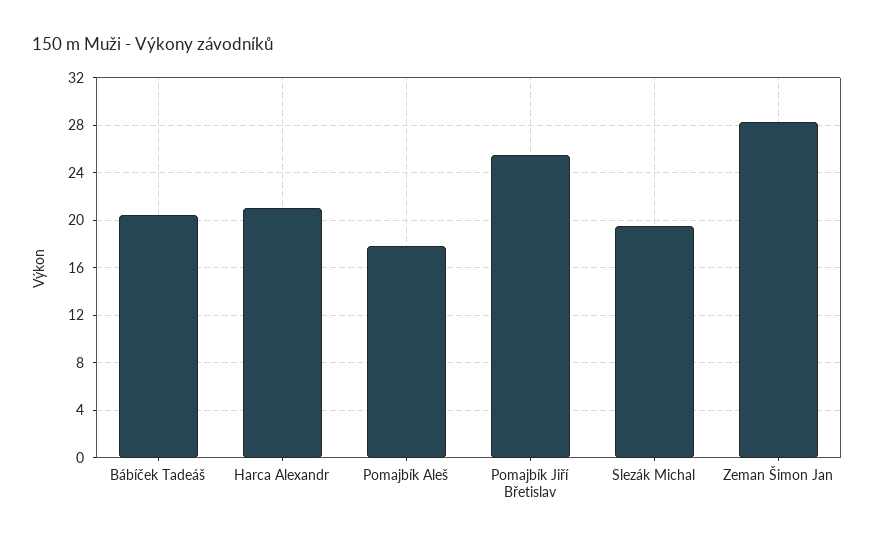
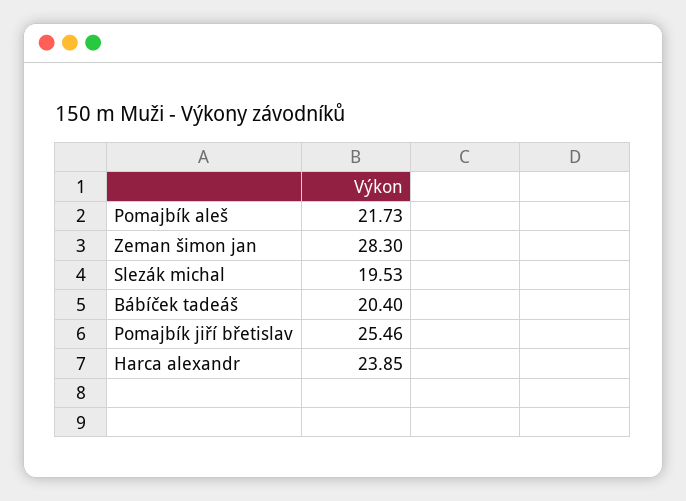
  {
    "Bábíček Tadeáš": 20.4,
-   "Harca Alexandr": 21,
+   "Harca Alexandr": 23.85,
-   "Pomajbík Aleš": 18,
+   "Pomajbík Aleš": 21.73,
    "Pomajbík Jiří Břetislav": 25.46,
    "Slezák Michal": 19.53,
    "Zeman Šimon Jan": 28.3
  }

